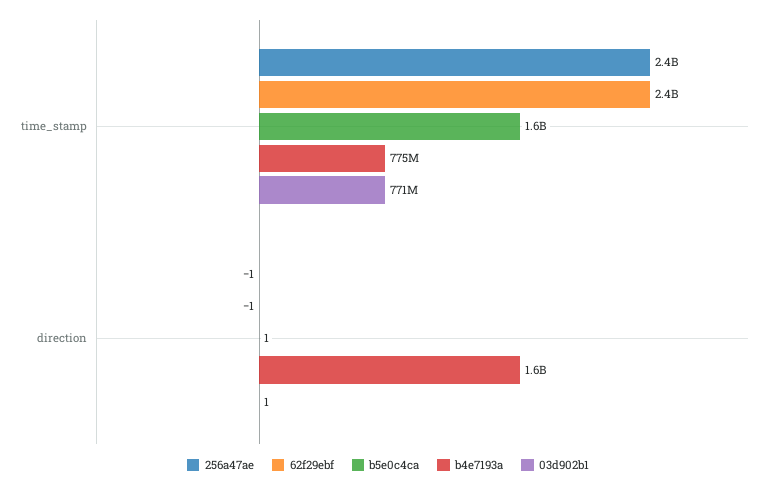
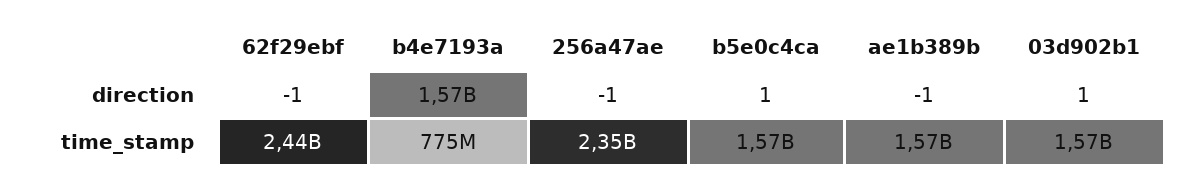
  {
    "256a47ae": {
      "time_stamp": 2350000000,
      "direction": -1
    },
    "62f29ebf": {
      "time_stamp": 2440000000,
      "direction": -1
    },
    "b5e0c4ca": {
      "time_stamp": 1570000000,
      "direction": 1
    },
    "b4e7193a": {
      "time_stamp": 775000000,
      "direction": 1570000000
    },
    "03d902b1": {
-     "time_stamp": 771000000,
+     "time_stamp": 1570000000,
      "direction": 1
-   }
+   },
+   "ae1b389b": {
+     "direction": -1,
+     "time_stamp": 1570000000
+   }
  }

